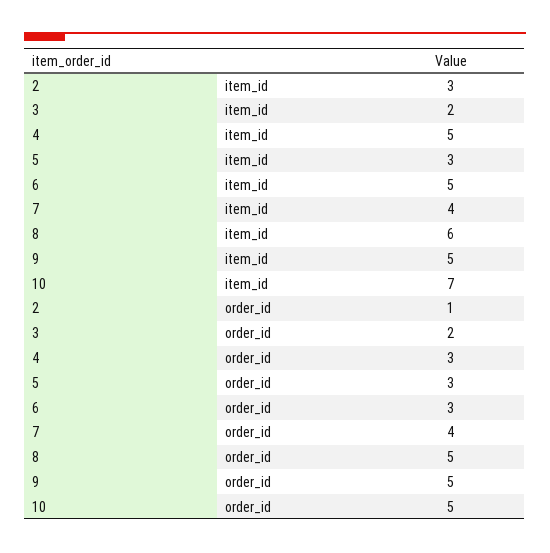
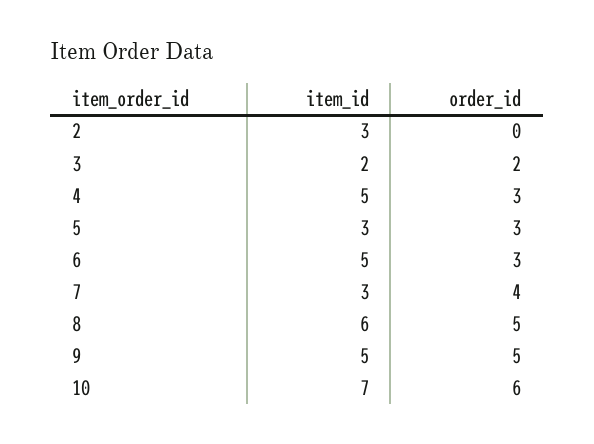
  {
    "2": {
      "item_id": 3,
-     "order_id": 1
+     "order_id": 0
    },
    "3": {
      "item_id": 2,
      "order_id": 2
    },
    "4": {
      "item_id": 5,
      "order_id": 3
    },
    "5": {
      "item_id": 3,
      "order_id": 3
    },
    "6": {
      "item_id": 5,
      "order_id": 3
    },
    "7": {
-     "item_id": 4,
+     "item_id": 3,
      "order_id": 4
    },
    "8": {
      "item_id": 6,
      "order_id": 5
    },
    "9": {
      "item_id": 5,
      "order_id": 5
    },
    "10": {
      "item_id": 7,
-     "order_id": 5
+     "order_id": 6
    }
  }

